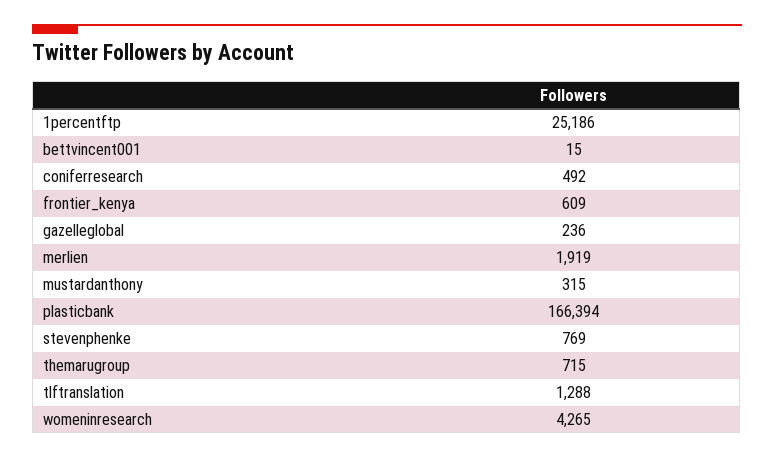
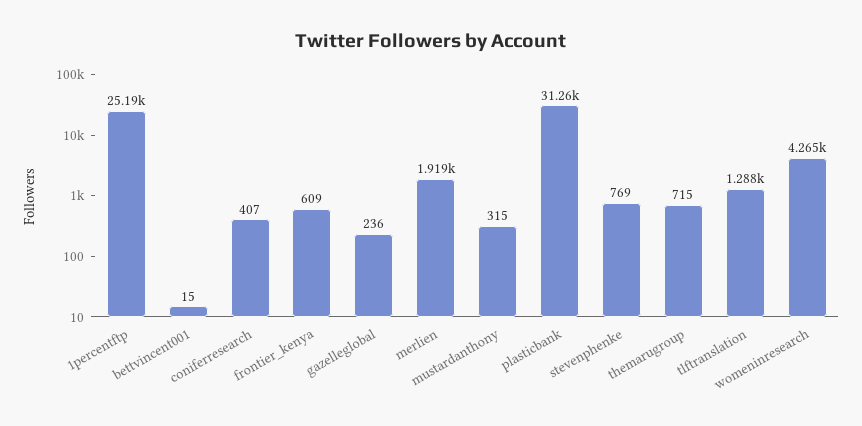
  {
    "1percentftp": 25186,
    "bettvincent001": 15,
-   "coniferresearch": 492,
+   "coniferresearch": 407,
    "frontier_kenya": 609,
    "gazelleglobal": 236,
    "merlien": 1919,
    "mustardanthony": 315,
-   "plasticbank": 166394,
+   "plasticbank": 31260,
    "stevenphenke": 769,
    "themarugroup": 715,
    "tlftranslation": 1288,
    "womeninresearch": 4265
  }

